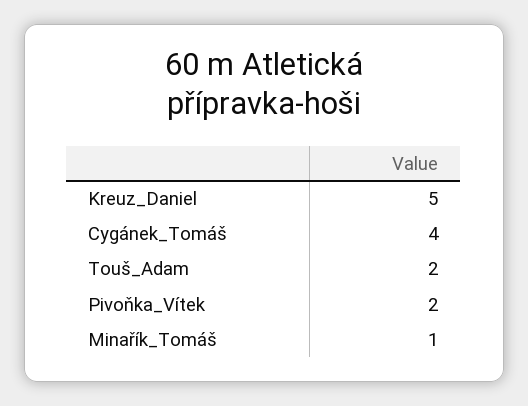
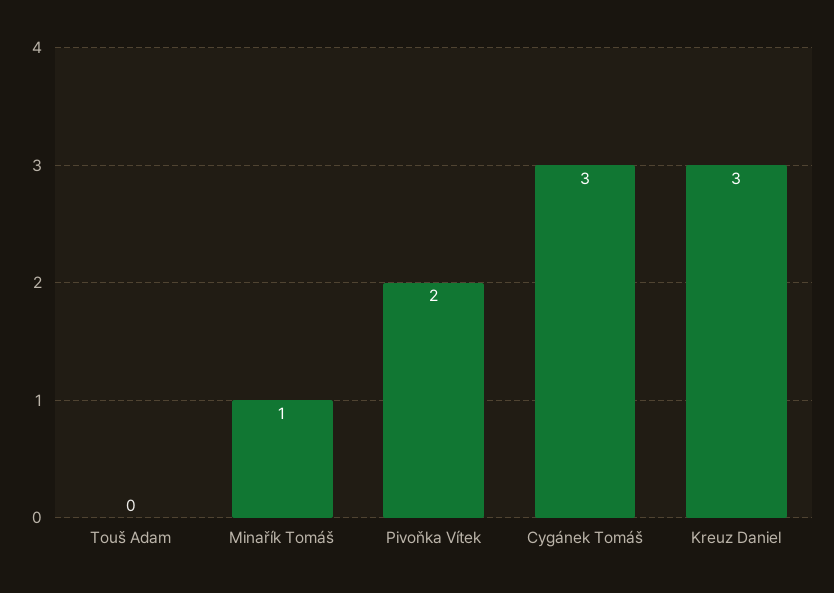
  {
-   "Kreuz_Daniel": 5,
+   "Kreuz_Daniel": 3,
-   "Cygánek_Tomáš": 4,
+   "Cygánek_Tomáš": 3,
-   "Touš_Adam": 2,
+   "Touš_Adam": 0,
    "Pivoňka_Vítek": 2,
    "Minařík_Tomáš": 1
  }

